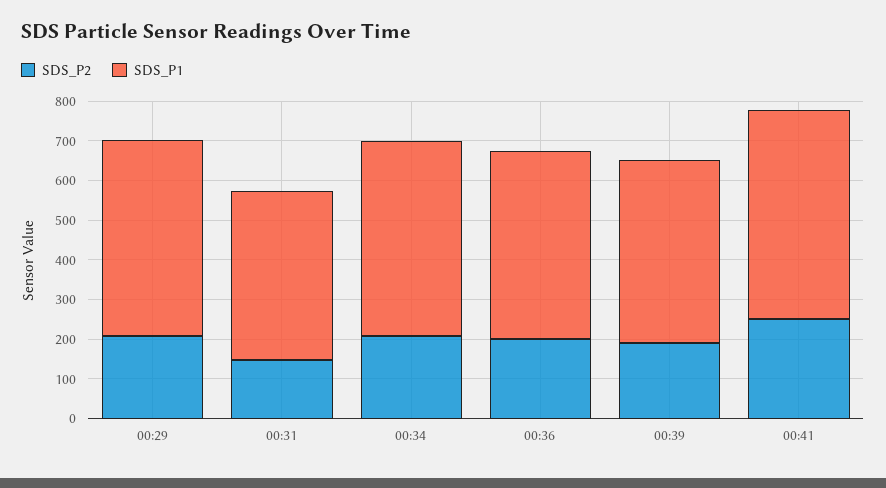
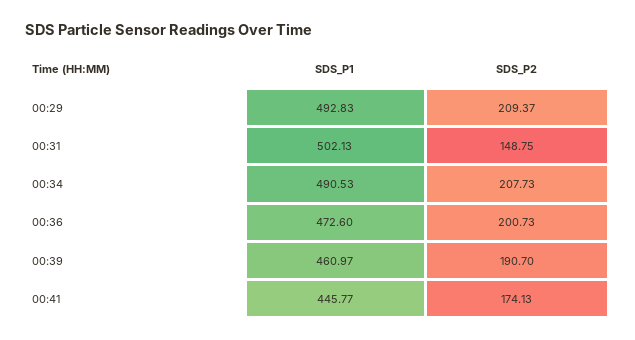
  {
    "SDS_P2": {
      "00:29": 209.37,
      "00:31": 148.75,
      "00:34": 207.73,
      "00:36": 200.73,
      "00:39": 190.7,
-     "00:41": 250
+     "00:41": 174.13
    },
    "SDS_P1": {
      "00:29": 492.83,
-     "00:31": 425,
+     "00:31": 502.13,
      "00:34": 490.53,
      "00:36": 472.6,
      "00:39": 460.97,
-     "00:41": 525
+     "00:41": 445.77
    }
  }

